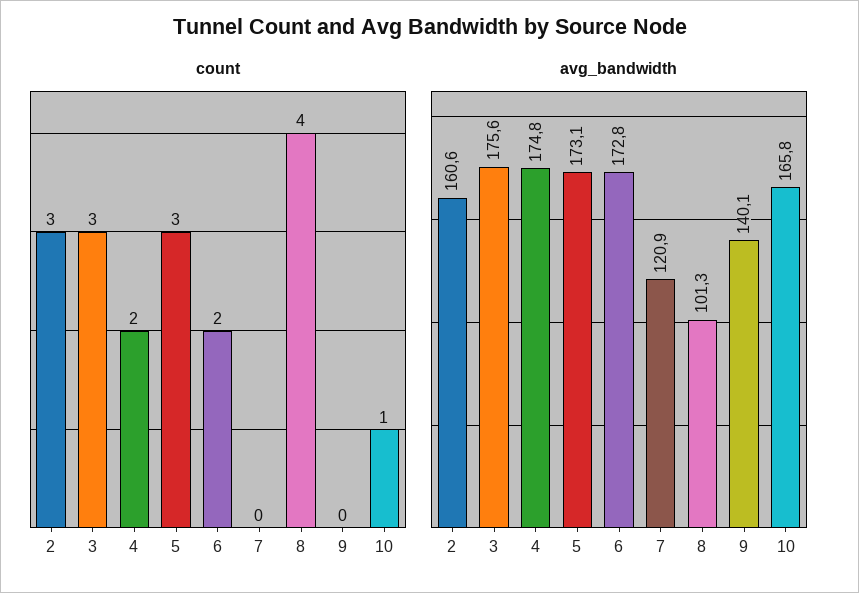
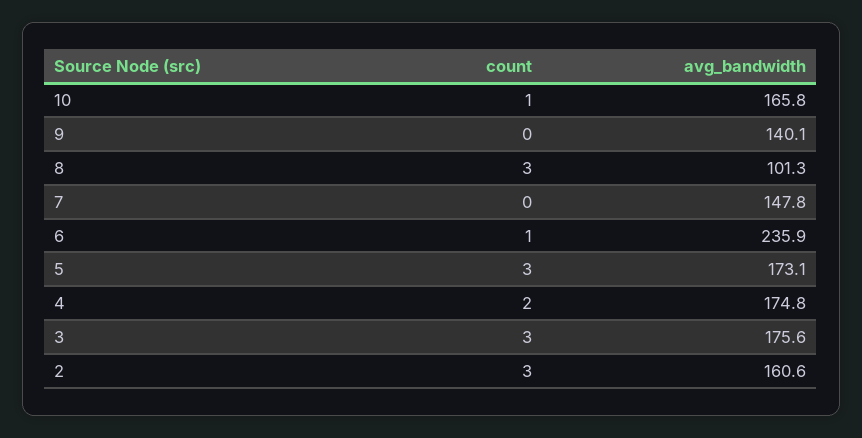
  {
    "count": {
      "2": 3,
      "3": 3,
      "4": 2,
      "5": 3,
-     "6": 2,
+     "6": 1,
      "7": 0,
-     "8": 4,
+     "8": 3,
      "9": 0,
      "10": 1
    },
    "avg_bandwidth": {
      "2": 160.6,
      "3": 175.6,
      "4": 174.8,
      "5": 173.1,
-     "6": 172.8,
+     "6": 235.9,
-     "7": 120.9,
+     "7": 147.8,
      "8": 101.3,
      "9": 140.1,
      "10": 165.8
    }
  }

